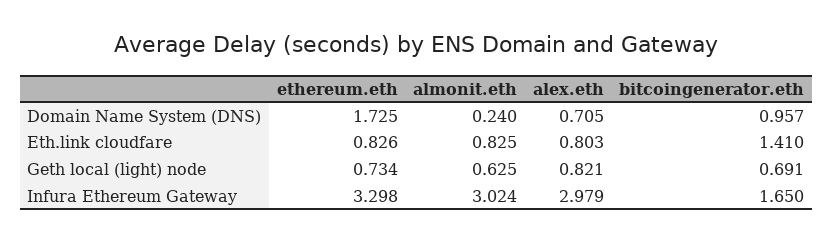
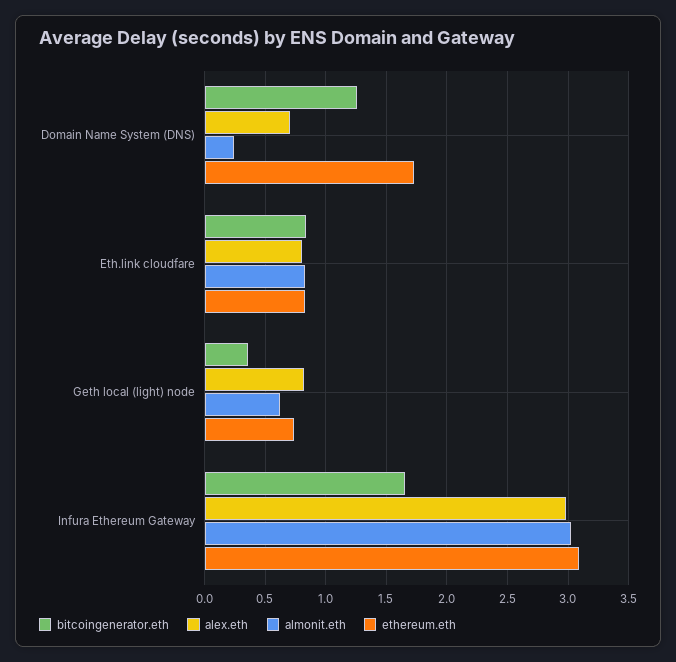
  {
    "ethereum.eth": {
      "Domain Name System (DNS)": 1.725,
      "Eth.link cloudfare": 0.826,
      "Geth local (light) node": 0.734,
-     "Infura Ethereum Gateway": 3.298
+     "Infura Ethereum Gateway": 3.1
    },
    "almonit.eth": {
      "Domain Name System (DNS)": 0.24,
      "Eth.link cloudfare": 0.825,
      "Geth local (light) node": 0.625,
      "Infura Ethereum Gateway": 3.024
    },
    "alex.eth": {
      "Domain Name System (DNS)": 0.705,
      "Eth.link cloudfare": 0.803,
      "Geth local (light) node": 0.821,
      "Infura Ethereum Gateway": 2.979
    },
    "bitcoingenerator.eth": {
-     "Domain Name System (DNS)": 0.957,
+     "Domain Name System (DNS)": 1.25,
-     "Eth.link cloudfare": 1.41,
+     "Eth.link cloudfare": 0.85,
-     "Geth local (light) node": 0.691,
+     "Geth local (light) node": 0.35,
      "Infura Ethereum Gateway": 1.65
    }
  }

